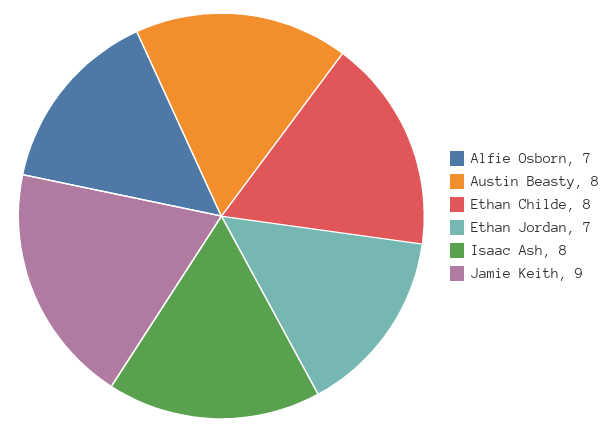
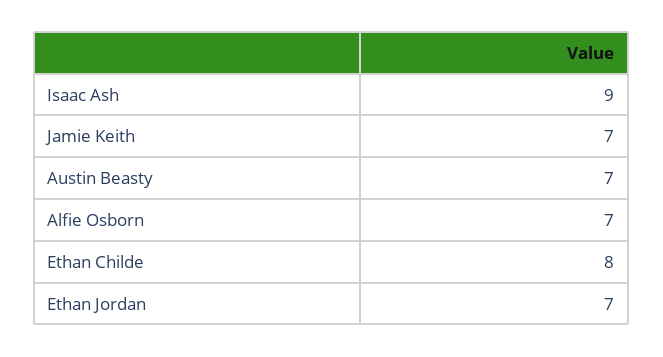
  {
    "Alfie Osborn": 7,
-   "Austin Beasty": 8,
+   "Austin Beasty": 7,
    "Ethan Childe": 8,
    "Ethan Jordan": 7,
-   "Isaac Ash": 8,
+   "Isaac Ash": 9,
-   "Jamie Keith": 9
+   "Jamie Keith": 7
  }

